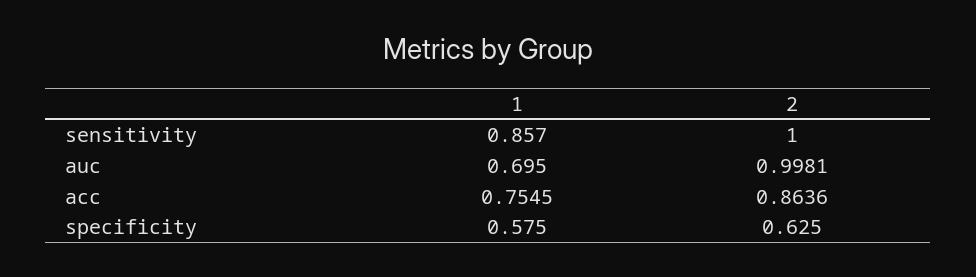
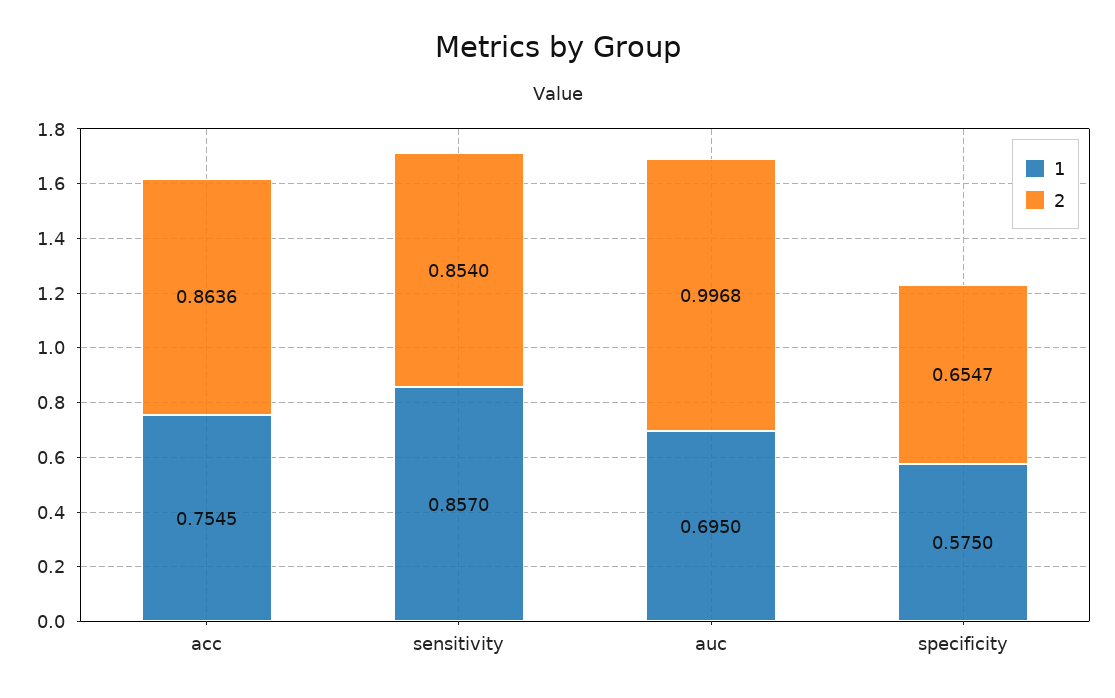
  {
    "1": {
      "sensitivity": 0.857,
      "auc": 0.695,
      "acc": 0.7545,
      "specificity": 0.575
    },
    "2": {
-     "sensitivity": 1,
+     "sensitivity": 0.854,
-     "auc": 0.9981,
+     "auc": 0.9968,
      "acc": 0.8636,
-     "specificity": 0.625
+     "specificity": 0.6547
    }
  }

